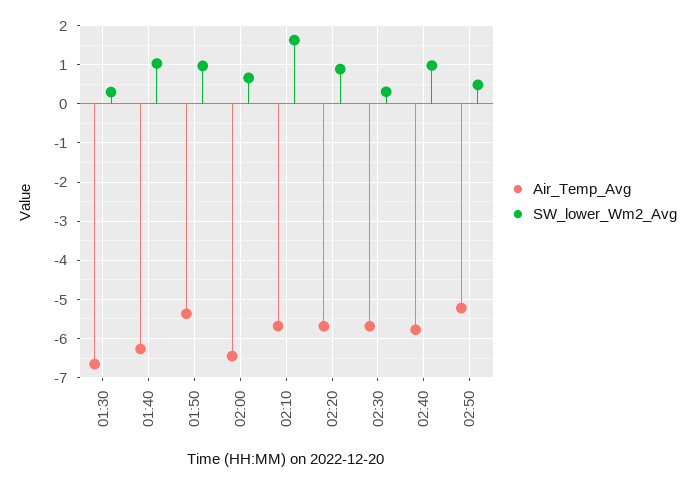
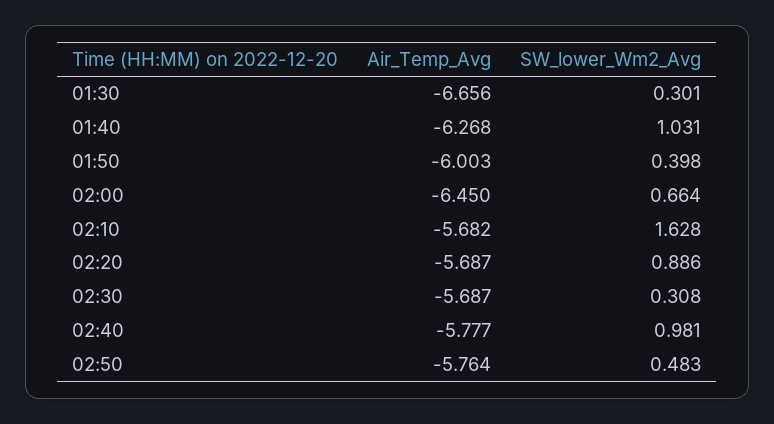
  {
    "Air_Temp_Avg": {
      "01:30": -6.656,
      "01:40": -6.268,
-     "01:50": -5.4,
+     "01:50": -6.003,
      "02:00": -6.45,
      "02:10": -5.682,
      "02:20": -5.687,
      "02:30": -5.687,
      "02:40": -5.777,
-     "02:50": -5.2
+     "02:50": -5.764
    },
    "SW_lower_Wm2_Avg": {
      "01:30": 0.301,
      "01:40": 1.031,
-     "01:50": 1,
+     "01:50": 0.398,
      "02:00": 0.664,
      "02:10": 1.628,
      "02:20": 0.886,
      "02:30": 0.308,
      "02:40": 0.981,
      "02:50": 0.483
    }
  }

